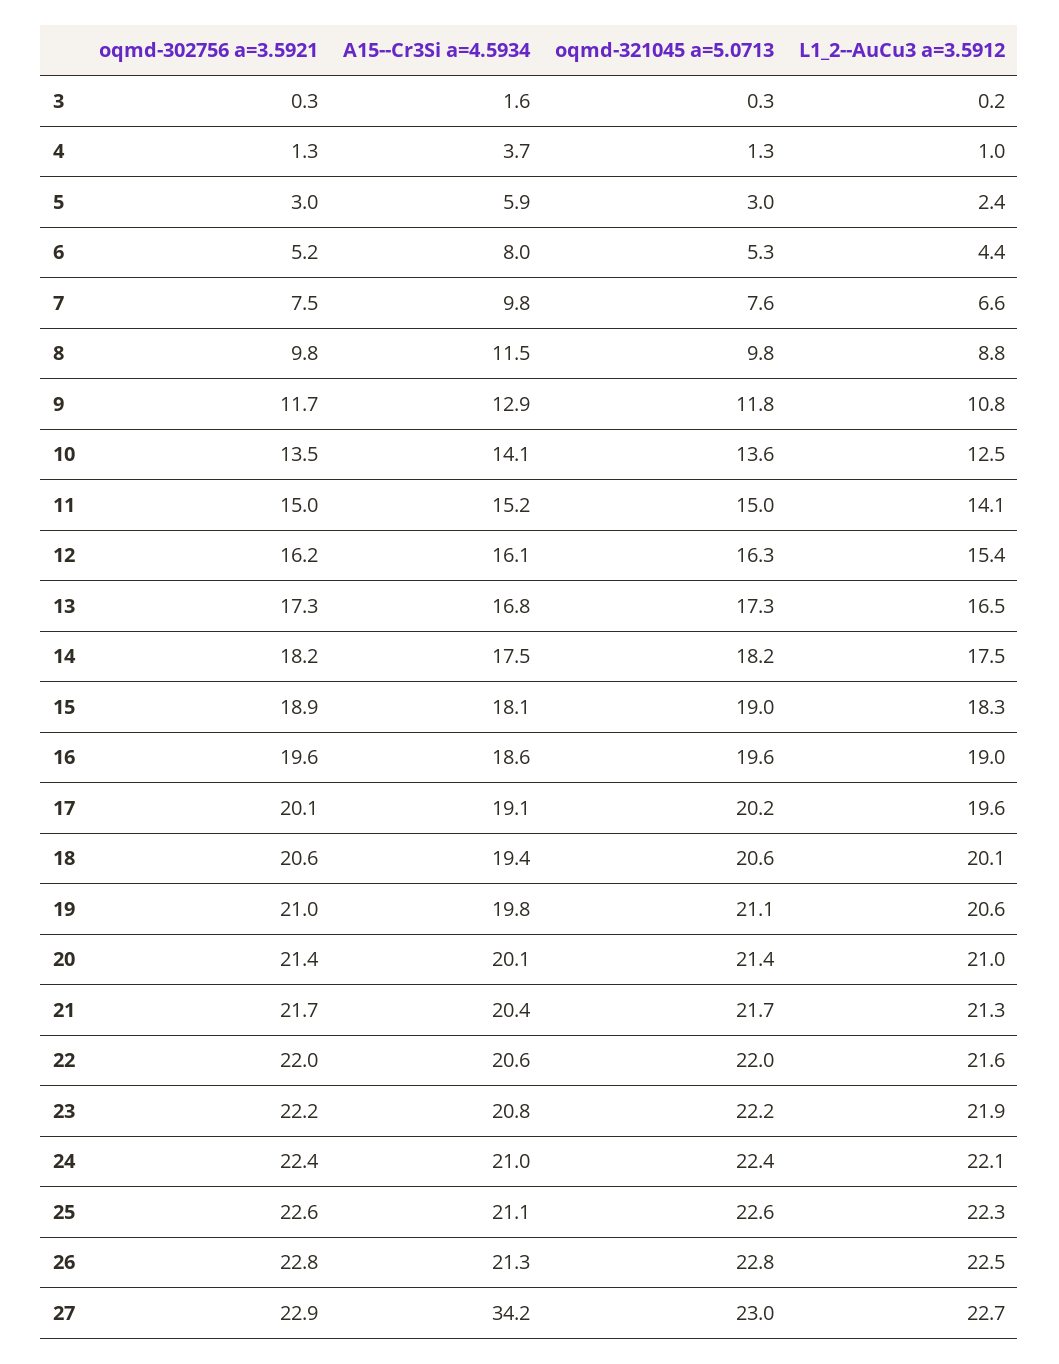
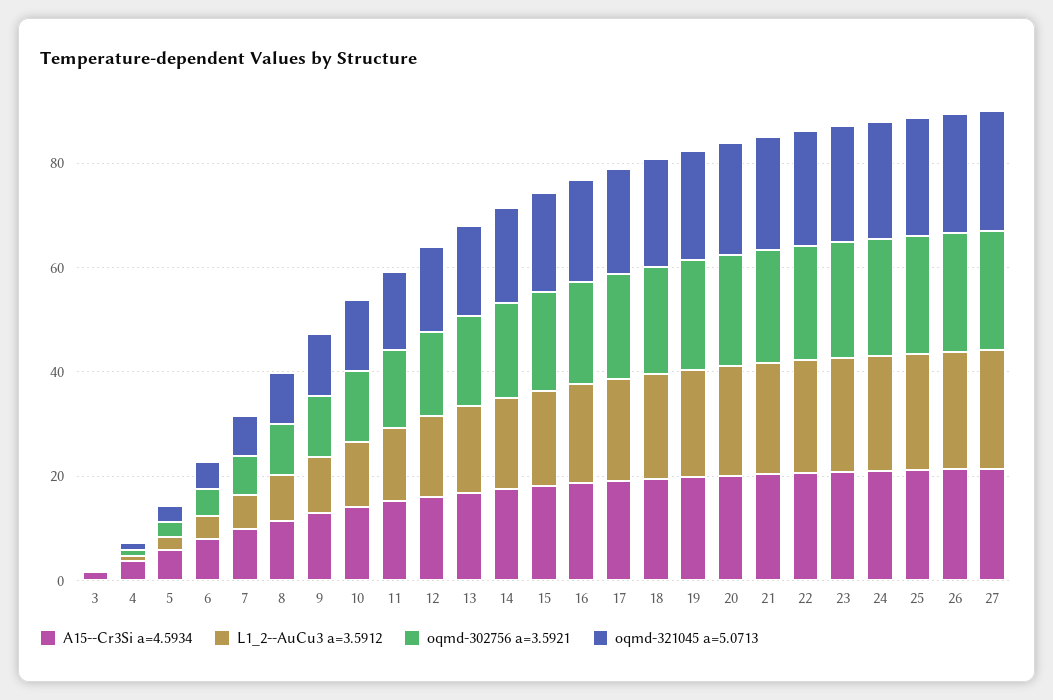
  {
    "oqmd-302756 a=3.5921": {
      "3": 0.3,
      "4": 1.3,
      "5": 3,
      "6": 5.2,
      "7": 7.5,
      "8": 9.8,
      "9": 11.7,
      "10": 13.5,
      "11": 15,
      "12": 16.2,
      "13": 17.3,
      "14": 18.2,
      "15": 18.9,
      "16": 19.6,
      "17": 20.1,
      "18": 20.6,
      "19": 21,
      "20": 21.4,
      "21": 21.7,
      "22": 22,
      "23": 22.2,
      "24": 22.4,
      "25": 22.6,
      "26": 22.8,
      "27": 22.9
    },
    "A15--Cr3Si a=4.5934": {
      "3": 1.6,
      "4": 3.7,
      "5": 5.9,
      "6": 8,
      "7": 9.8,
      "8": 11.5,
      "9": 12.9,
      "10": 14.1,
      "11": 15.2,
      "12": 16.1,
      "13": 16.8,
      "14": 17.5,
      "15": 18.1,
      "16": 18.6,
      "17": 19.1,
      "18": 19.4,
      "19": 19.8,
      "20": 20.1,
      "21": 20.4,
      "22": 20.6,
      "23": 20.8,
      "24": 21,
      "25": 21.1,
      "26": 21.3,
-     "27": 34.2
+     "27": 20
    },
    "oqmd-321045 a=5.0713": {
      "3": 0.3,
      "4": 1.3,
      "5": 3,
      "6": 5.3,
      "7": 7.6,
      "8": 9.8,
      "9": 11.8,
      "10": 13.6,
      "11": 15,
      "12": 16.3,
      "13": 17.3,
      "14": 18.2,
      "15": 19,
      "16": 19.6,
      "17": 20.2,
      "18": 20.6,
      "19": 21.1,
      "20": 21.4,
      "21": 21.7,
      "22": 22,
      "23": 22.2,
      "24": 22.4,
      "25": 22.6,
      "26": 22.8,
      "27": 23
    },
    "L1_2--AuCu3 a=3.5912": {
      "3": 0.2,
      "4": 1,
      "5": 2.4,
      "6": 4.4,
      "7": 6.6,
      "8": 8.8,
      "9": 10.8,
      "10": 12.5,
      "11": 14.1,
      "12": 15.4,
      "13": 16.5,
      "14": 17.5,
      "15": 18.3,
      "16": 19,
      "17": 19.6,
      "18": 20.1,
      "19": 20.6,
      "20": 21,
      "21": 21.3,
      "22": 21.6,
      "23": 21.9,
      "24": 22.1,
      "25": 22.3,
      "26": 22.5,
      "27": 22.7
    }
  }

